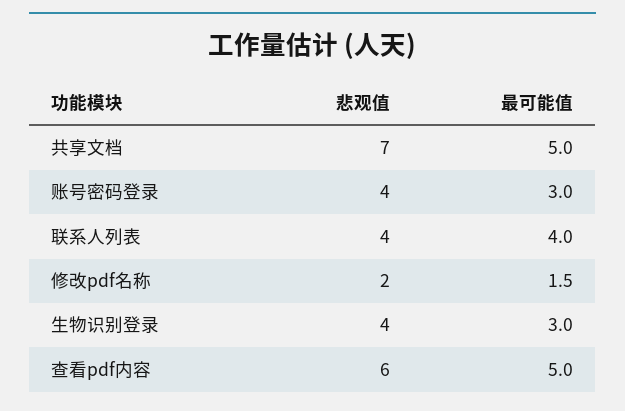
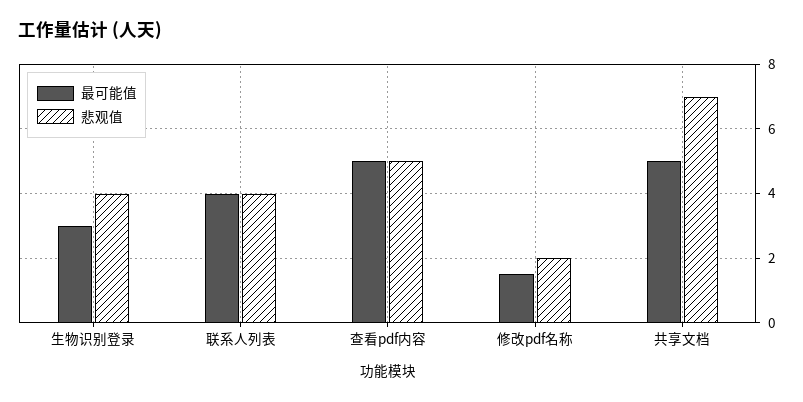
  {
    "悲观值": {
      "共享文档": 7,
-     "账号密码登录": 4,
      "联系人列表": 4,
      "修改pdf名称": 2,
      "生物识别登录": 4,
-     "查看pdf内容": 6
+     "查看pdf内容": 5
    },
    "最可能值": {
      "共享文档": 5,
-     "账号密码登录": 3,
      "联系人列表": 4,
      "修改pdf名称": 1.5,
      "生物识别登录": 3,
      "查看pdf内容": 5
    }
  }

